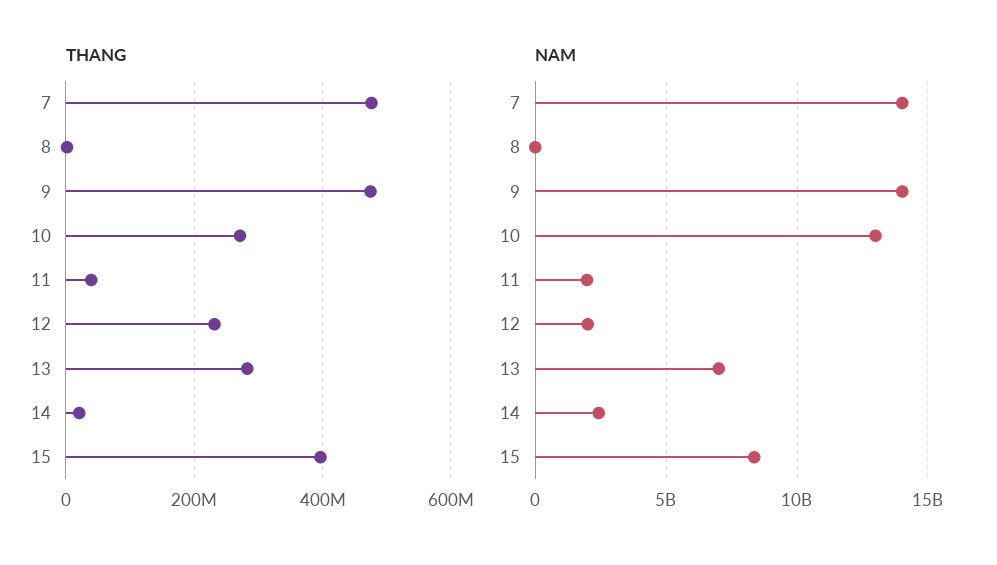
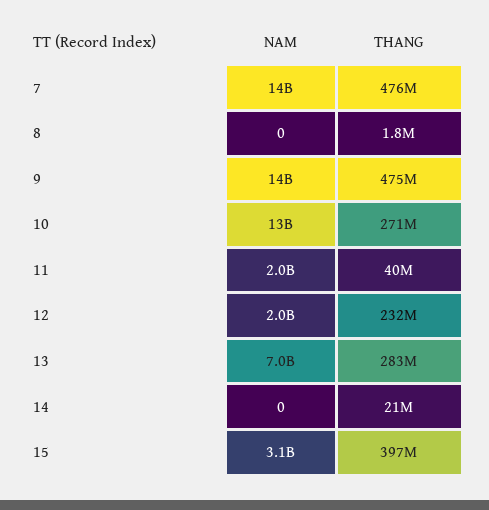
  {
    "THANG": {
      "7": 476000000,
      "8": 1800000,
      "9": 475000000,
      "10": 271000000,
      "11": 40000000,
      "12": 232000000,
      "13": 283000000,
      "14": 21000000,
      "15": 397000000
    },
    "NAM": {
      "7": 14000000000,
      "8": 0,
      "9": 14000000000,
      "10": 13000000000,
      "11": 2000000000,
      "12": 2000000000,
      "13": 7000000000,
-     "14": 2500000000,
+     "14": 0,
-     "15": 8500000000
+     "15": 3100000000
    }
  }

